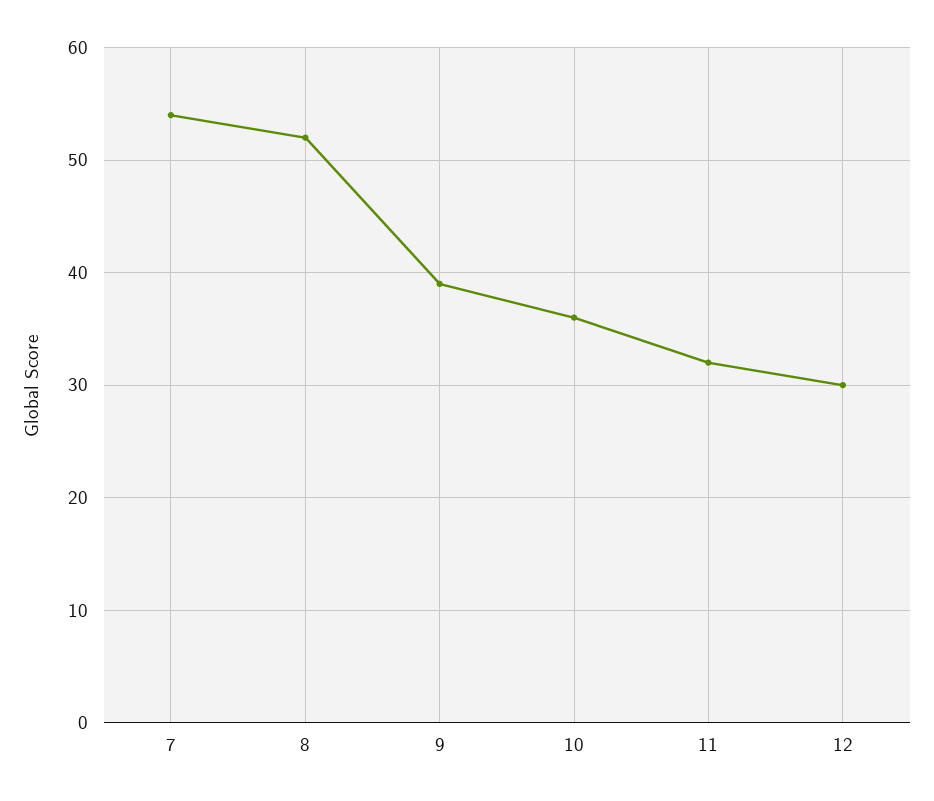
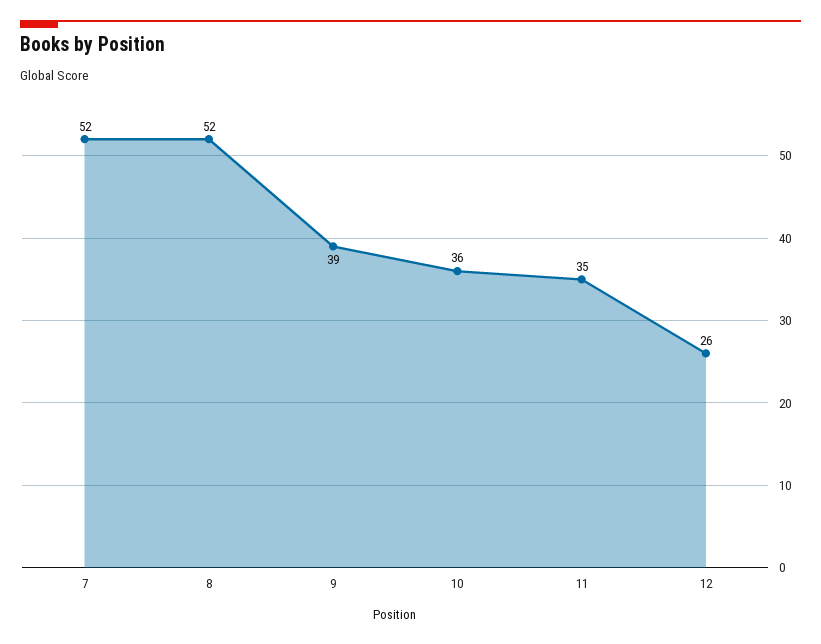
  {
-   "7": 54,
+   "7": 52,
    "8": 52,
    "9": 39,
    "10": 36,
-   "11": 32,
+   "11": 35,
-   "12": 30
+   "12": 26
  }

